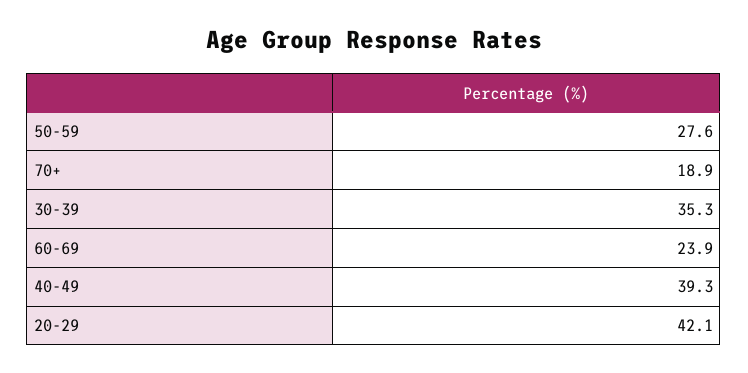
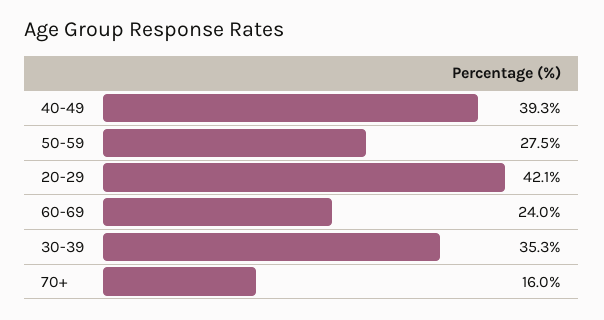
  {
-   "50-59": 27.6,
+   "50-59": 27.5,
-   "70+": 18.9,
+   "70+": 16,
    "30-39": 35.3,
-   "60-69": 23.9,
+   "60-69": 24,
    "40-49": 39.3,
    "20-29": 42.1
  }

